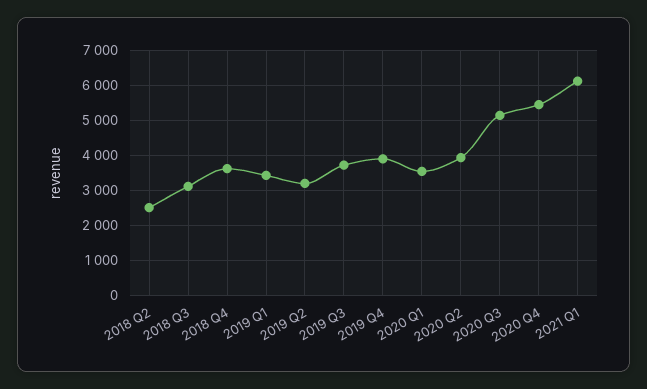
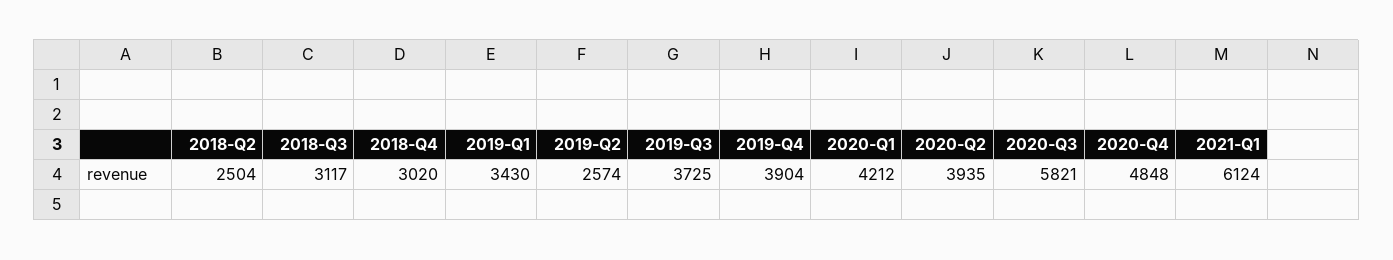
  {
    "2018 Q2": 2504,
    "2018 Q3": 3117,
-   "2018 Q4": 3600,
+   "2018 Q4": 3020,
    "2019 Q1": 3430,
-   "2019 Q2": 3200,
+   "2019 Q2": 2574,
    "2019 Q3": 3725,
    "2019 Q4": 3904,
-   "2020 Q1": 3600,
+   "2020 Q1": 4212,
    "2020 Q2": 3935,
-   "2020 Q3": 5200,
+   "2020 Q3": 5821,
-   "2020 Q4": 5400,
+   "2020 Q4": 4848,
    "2021 Q1": 6124
  }

